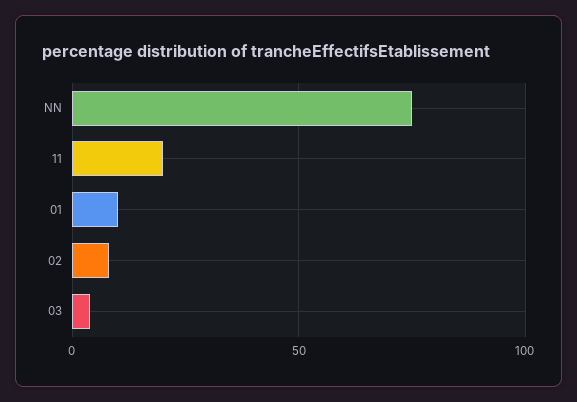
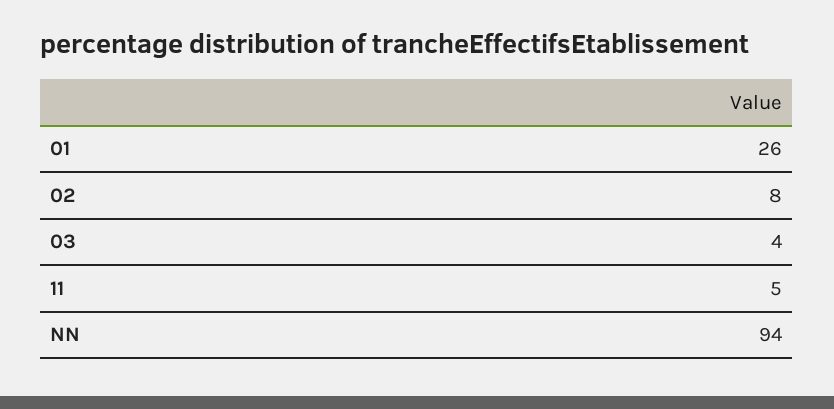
  {
-   "NN": 75,
+   "NN": 94,
-   "11": 20,
+   "11": 5,
-   "01": 10,
+   "01": 26,
    "02": 8,
    "03": 4
  }

